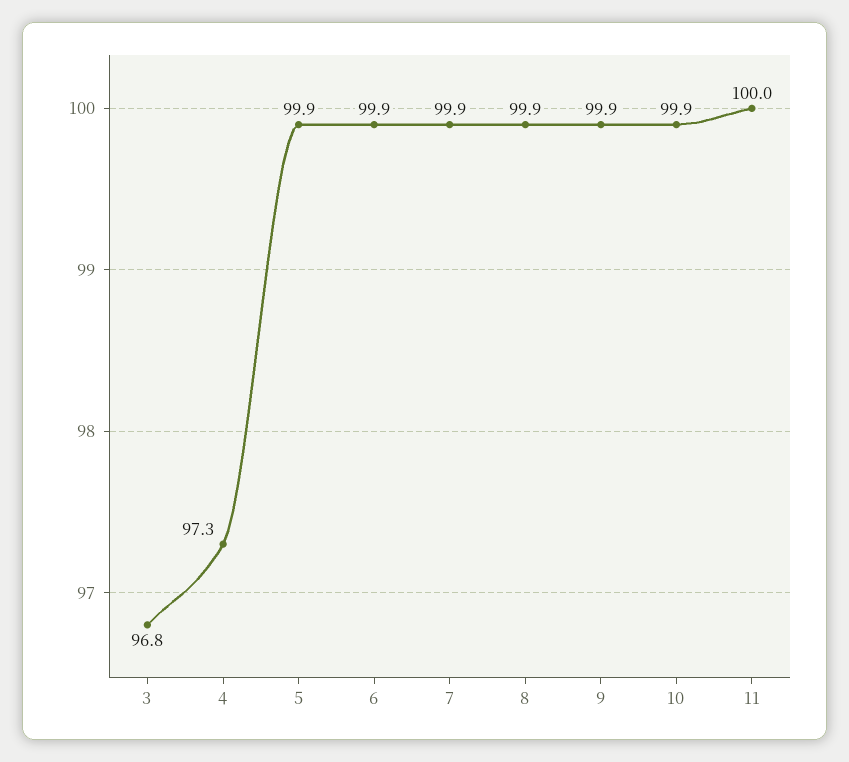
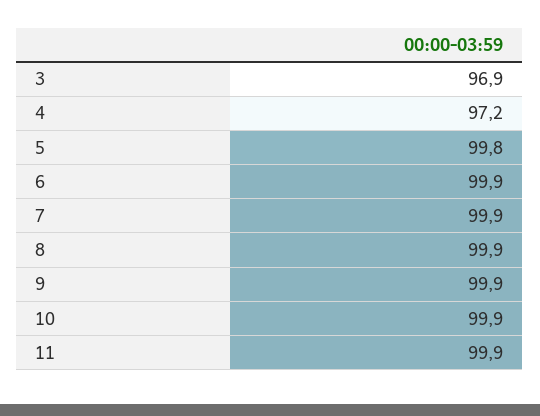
  {
-   "3": 96.8,
+   "3": 96.9,
-   "4": 97.3,
+   "4": 97.2,
-   "5": 99.9,
+   "5": 99.8,
    "6": 99.9,
    "7": 99.9,
    "8": 99.9,
    "9": 99.9,
    "10": 99.9,
-   "11": 100
+   "11": 99.9
  }

